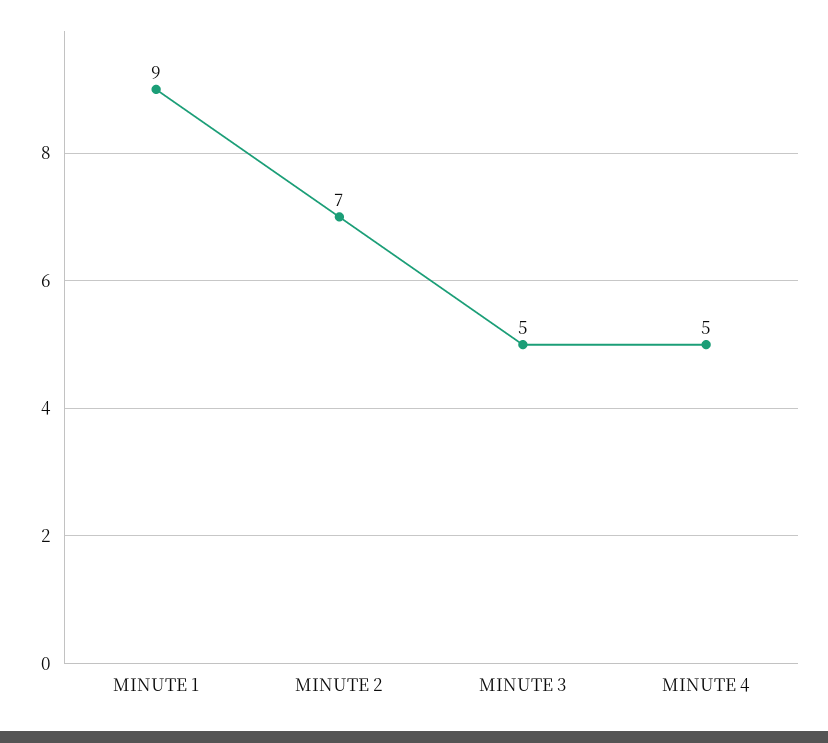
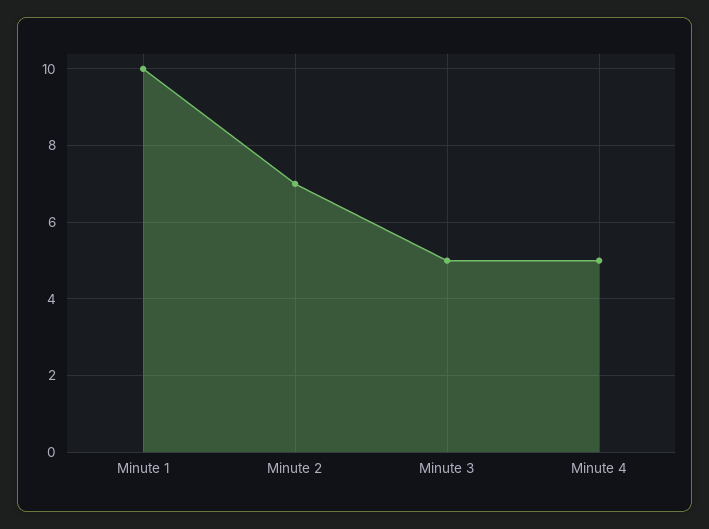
  {
-   "MINUTE 1": 9,
+   "MINUTE 1": 10,
    "MINUTE 2": 7,
    "MINUTE 3": 5,
    "MINUTE 4": 5
  }

